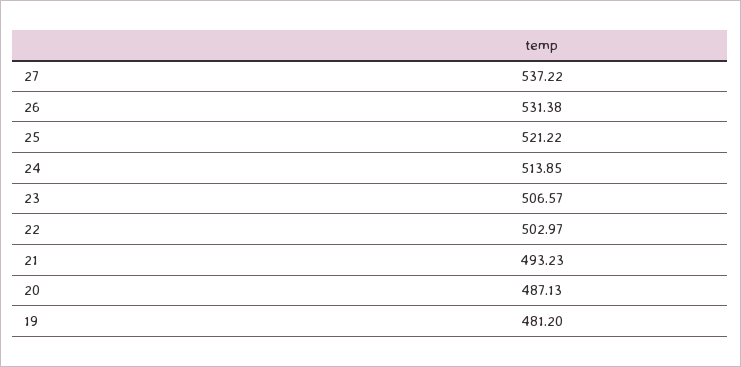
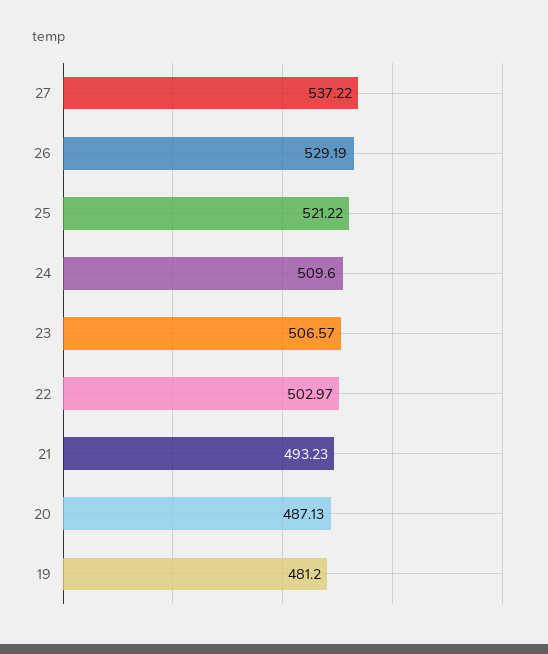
  {
    "27": 537.22,
-   "26": 531.38,
+   "26": 529.19,
    "25": 521.22,
-   "24": 513.85,
+   "24": 509.6,
    "23": 506.57,
    "22": 502.97,
    "21": 493.23,
    "20": 487.13,
    "19": 481.2
  }

